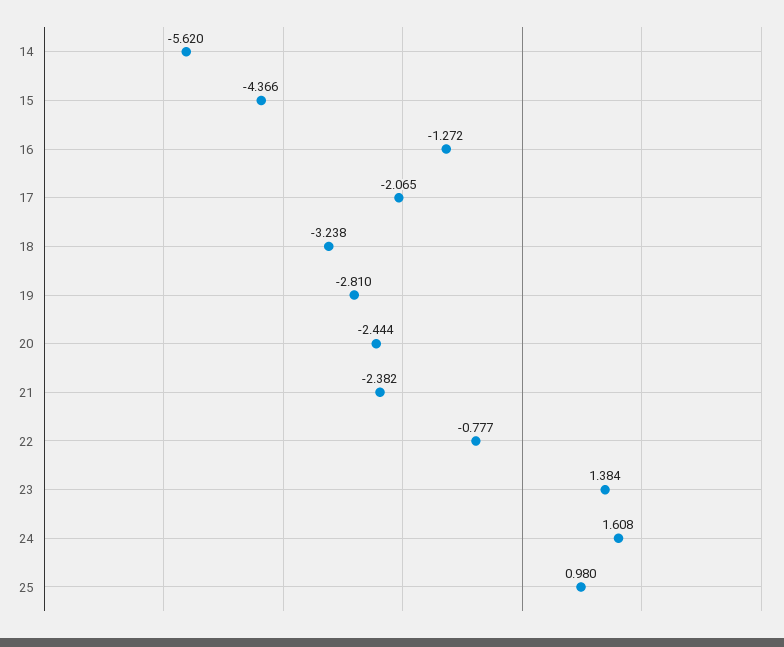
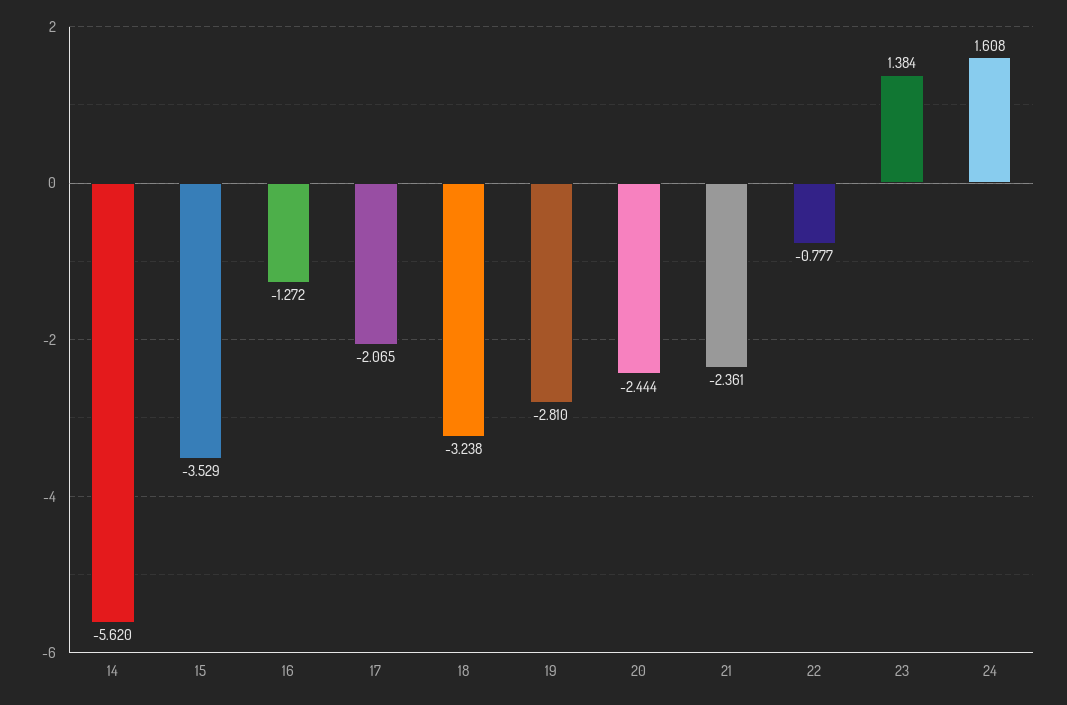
  {
    "14": -5.62,
-   "15": -4.366,
+   "15": -3.529,
    "16": -1.272,
    "17": -2.065,
    "18": -3.238,
    "19": -2.81,
    "20": -2.444,
-   "21": -2.382,
+   "21": -2.361,
    "22": -0.777,
    "23": 1.384,
-   "24": 1.608,
+   "24": 1.608
-   "25": 0.98
  }

